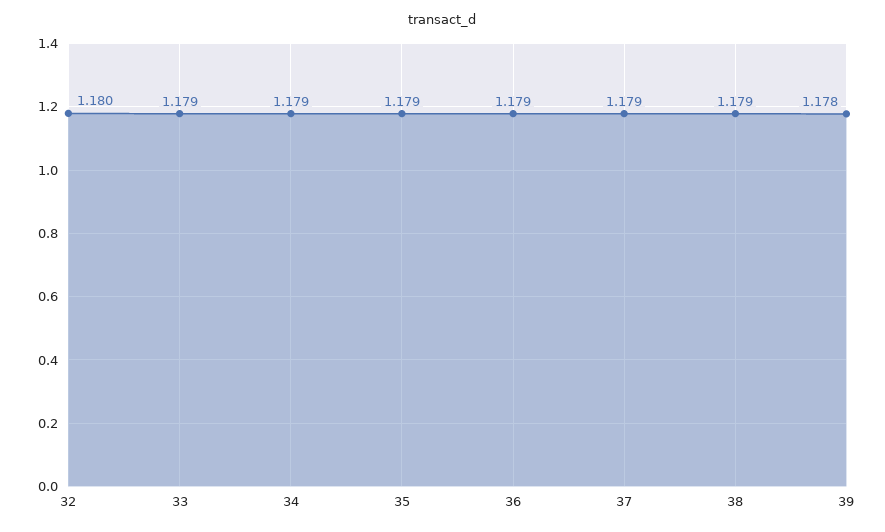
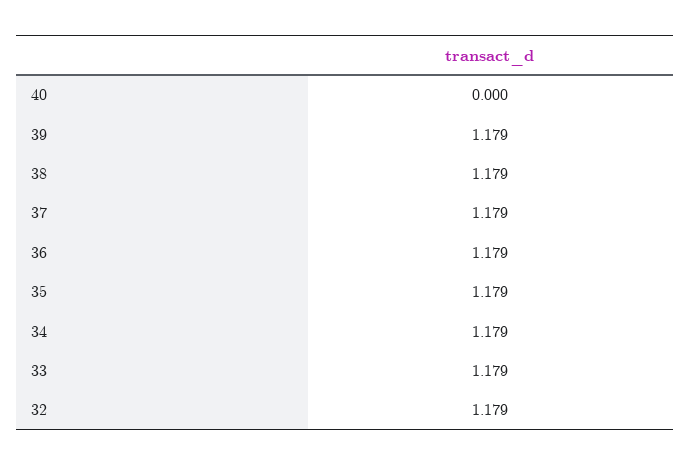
  {
-   "32": 1.18,
+   "32": 1.179,
    "33": 1.179,
    "34": 1.179,
    "35": 1.179,
    "36": 1.179,
    "37": 1.179,
    "38": 1.179,
-   "39": 1.178
+   "39": 1.179,
+   "40": 0
  }

